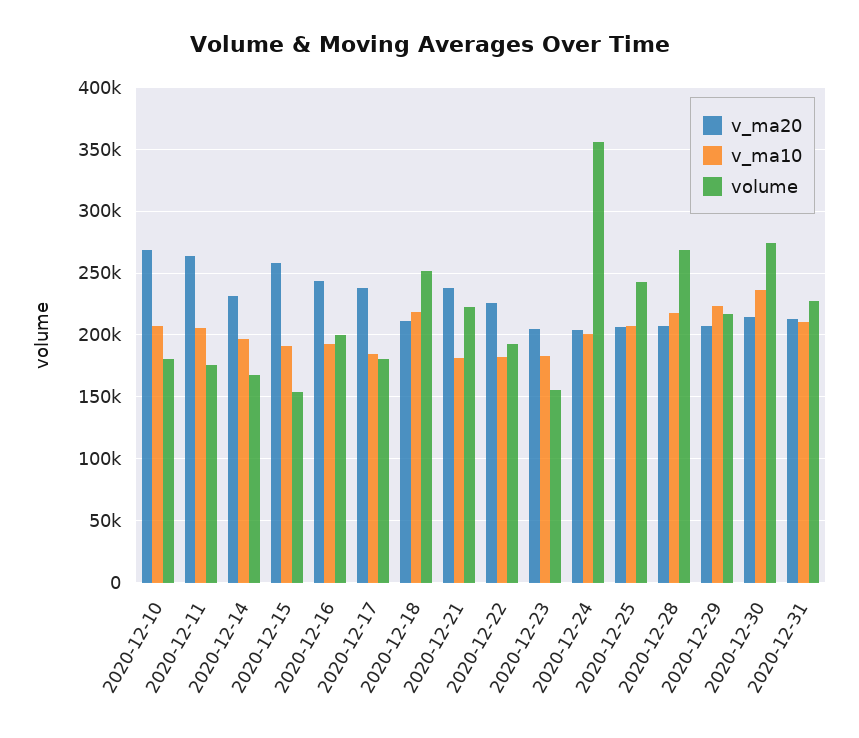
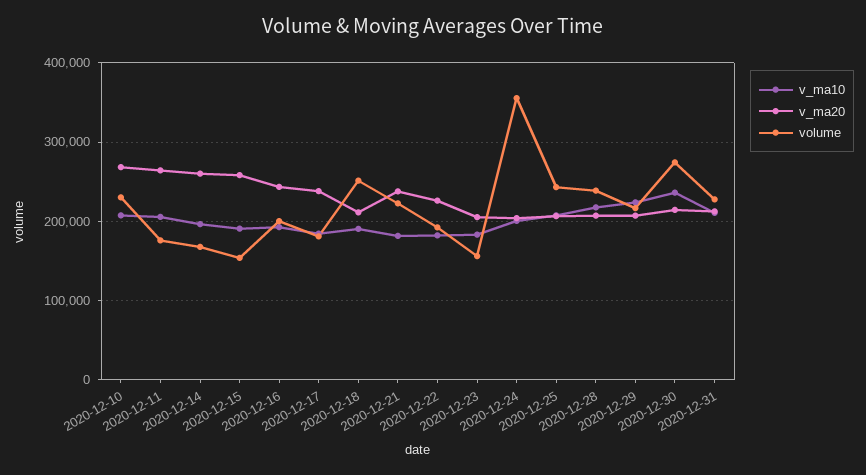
  {
    "v_ma20": {
      "2020-12-10": 270000,
      "2020-12-11": 265000,
-     "2020-12-14": 230000,
+     "2020-12-14": 260000,
      "2020-12-15": 260000,
      "2020-12-16": 245000,
      "2020-12-17": 240000,
      "2020-12-18": 210000,
      "2020-12-21": 240000,
      "2020-12-22": 225000,
      "2020-12-23": 205000,
      "2020-12-24": 205000,
      "2020-12-25": 205000,
      "2020-12-28": 205000,
      "2020-12-29": 205000,
      "2020-12-30": 215000,
      "2020-12-31": 215000
    },
    "v_ma10": {
      "2020-12-10": 205000,
      "2020-12-11": 205000,
      "2020-12-14": 195000,
      "2020-12-15": 190000,
      "2020-12-16": 190000,
      "2020-12-17": 185000,
-     "2020-12-18": 220000,
+     "2020-12-18": 190000,
      "2020-12-21": 180000,
      "2020-12-22": 180000,
      "2020-12-23": 185000,
      "2020-12-24": 200000,
      "2020-12-25": 205000,
      "2020-12-28": 215000,
      "2020-12-29": 225000,
      "2020-12-30": 235000,
      "2020-12-31": 210000
    },
    "volume": {
-     "2020-12-10": 180000,
+     "2020-12-10": 230000,
      "2020-12-11": 175000,
      "2020-12-14": 165000,
      "2020-12-15": 155000,
      "2020-12-16": 200000,
      "2020-12-17": 180000,
      "2020-12-18": 250000,
      "2020-12-21": 225000,
      "2020-12-22": 190000,
      "2020-12-23": 155000,
      "2020-12-24": 355000,
      "2020-12-25": 245000,
-     "2020-12-28": 270000,
+     "2020-12-28": 240000,
      "2020-12-29": 215000,
      "2020-12-30": 275000,
      "2020-12-31": 230000
    }
  }

